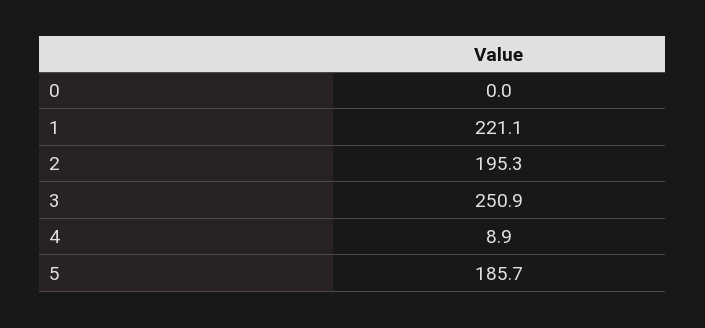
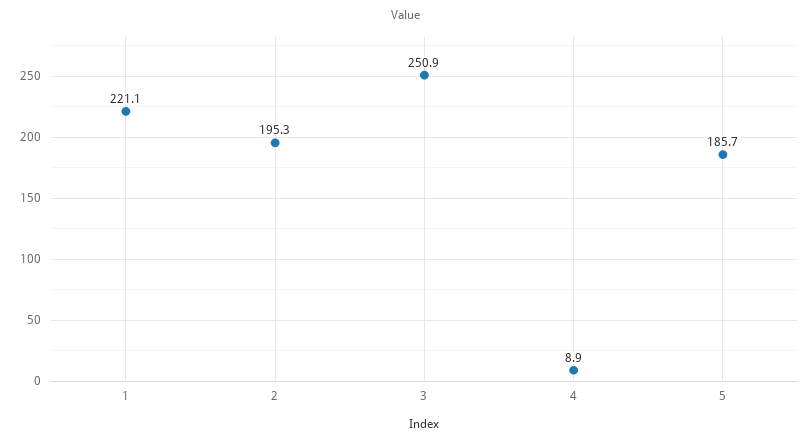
  {
-   "0": 0,
    "1": 221.1,
    "2": 195.3,
    "3": 250.9,
    "4": 8.9,
    "5": 185.7
  }

